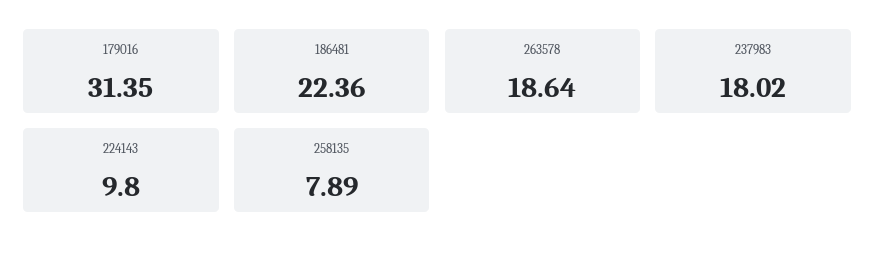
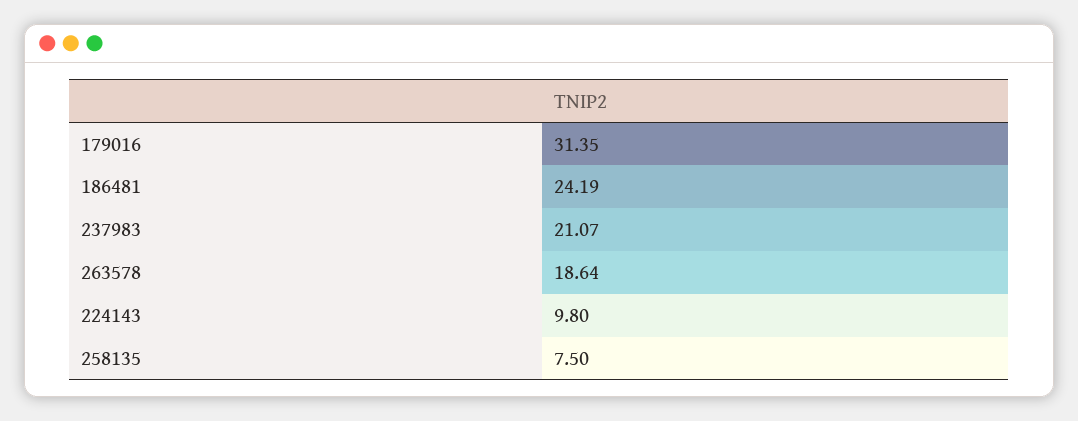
  {
    "179016": 31.35,
-   "186481": 22.36,
+   "186481": 24.19,
    "263578": 18.64,
-   "237983": 18.02,
+   "237983": 21.07,
    "224143": 9.8,
-   "258135": 7.89
+   "258135": 7.5
  }

